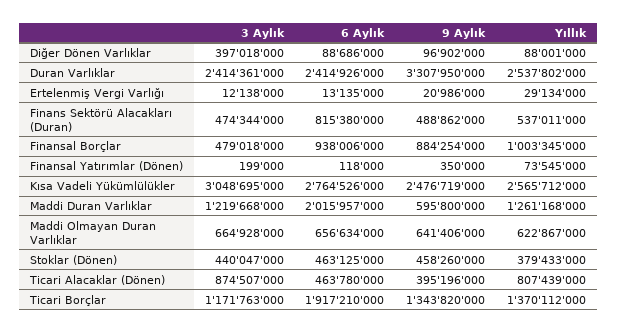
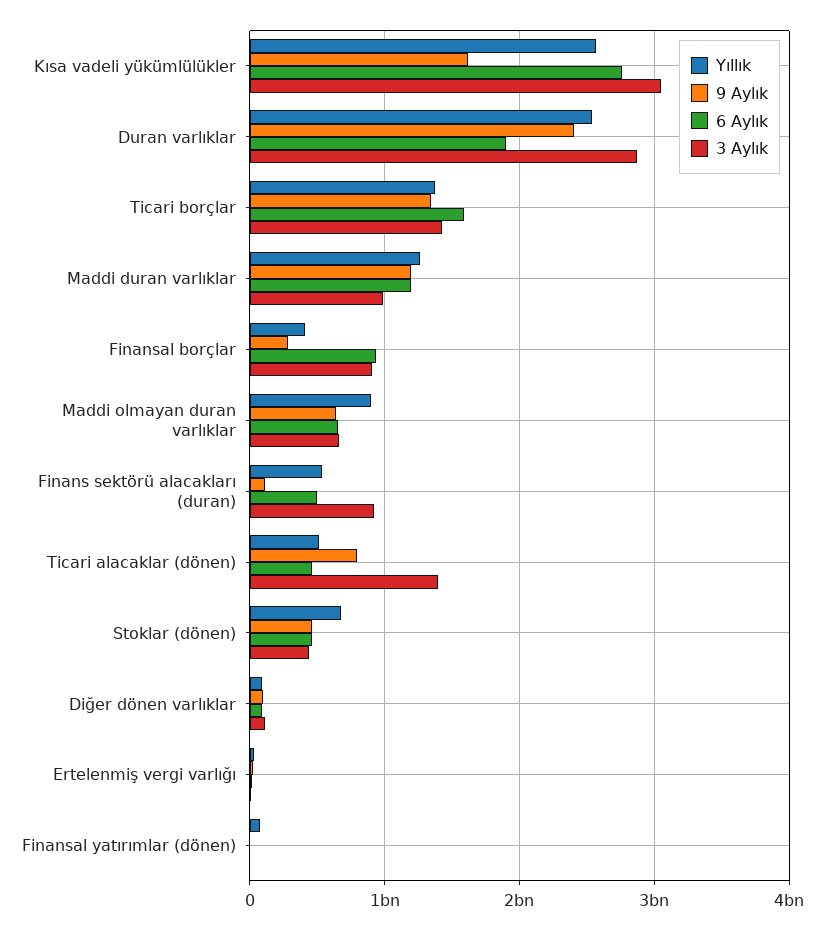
  {
    "3 Aylık": {
-     "Diğer Dönen Varlıklar": 397018000,
+     "Diğer Dönen Varlıklar": 100000000,
-     "Duran Varlıklar": 2414361000,
+     "Duran Varlıklar": 2900000000,
      "Ertelenmiş Vergi Varlığı": 12138000,
-     "Finans Sektörü Alacakları (Duran)": 474344000,
+     "Finans Sektörü Alacakları (Duran)": 900000000,
-     "Finansal Borçlar": 479018000,
+     "Finansal Borçlar": 900000000,
      "Finansal Yatırımlar (Dönen)": 199000,
      "Kısa Vadeli Yükümlülükler": 3048695000,
-     "Maddi Duran Varlıklar": 1219668000,
+     "Maddi Duran Varlıklar": 1000000000,
      "Maddi Olmayan Duran Varlıklar": 664928000,
      "Stoklar (Dönen)": 440047000,
-     "Ticari Alacaklar (Dönen)": 874507000,
+     "Ticari Alacaklar (Dönen)": 1400000000,
-     "Ticari Borçlar": 1171763000
+     "Ticari Borçlar": 1400000000
    },
    "6 Aylık": {
      "Diğer Dönen Varlıklar": 88686000,
-     "Duran Varlıklar": 2414926000,
+     "Duran Varlıklar": 1900000000,
      "Ertelenmiş Vergi Varlığı": 13135000,
-     "Finans Sektörü Alacakları (Duran)": 815380000,
+     "Finans Sektörü Alacakları (Duran)": 500000000,
      "Finansal Borçlar": 938006000,
      "Finansal Yatırımlar (Dönen)": 118000,
      "Kısa Vadeli Yükümlülükler": 2764526000,
-     "Maddi Duran Varlıklar": 2015957000,
+     "Maddi Duran Varlıklar": 1200000000,
      "Maddi Olmayan Duran Varlıklar": 656634000,
      "Stoklar (Dönen)": 463125000,
      "Ticari Alacaklar (Dönen)": 463780000,
-     "Ticari Borçlar": 1917210000
+     "Ticari Borçlar": 1600000000
    },
    "9 Aylık": {
      "Diğer Dönen Varlıklar": 96902000,
-     "Duran Varlıklar": 3307950000,
+     "Duran Varlıklar": 2400000000,
      "Ertelenmiş Vergi Varlığı": 20986000,
-     "Finans Sektörü Alacakları (Duran)": 488862000,
+     "Finans Sektörü Alacakları (Duran)": 100000000,
-     "Finansal Borçlar": 884254000,
+     "Finansal Borçlar": 300000000,
      "Finansal Yatırımlar (Dönen)": 350000,
-     "Kısa Vadeli Yükümlülükler": 2476719000,
+     "Kısa Vadeli Yükümlülükler": 1600000000,
-     "Maddi Duran Varlıklar": 595800000,
+     "Maddi Duran Varlıklar": 1200000000,
      "Maddi Olmayan Duran Varlıklar": 641406000,
      "Stoklar (Dönen)": 458260000,
-     "Ticari Alacaklar (Dönen)": 395196000,
+     "Ticari Alacaklar (Dönen)": 800000000,
      "Ticari Borçlar": 1343820000
    },
    "Yıllık": {
      "Diğer Dönen Varlıklar": 88001000,
      "Duran Varlıklar": 2537802000,
      "Ertelenmiş Vergi Varlığı": 29134000,
      "Finans Sektörü Alacakları (Duran)": 537011000,
-     "Finansal Borçlar": 1003345000,
+     "Finansal Borçlar": 400000000,
      "Finansal Yatırımlar (Dönen)": 73545000,
      "Kısa Vadeli Yükümlülükler": 2565712000,
      "Maddi Duran Varlıklar": 1261168000,
-     "Maddi Olmayan Duran Varlıklar": 622867000,
+     "Maddi Olmayan Duran Varlıklar": 900000000,
-     "Stoklar (Dönen)": 379433000,
+     "Stoklar (Dönen)": 700000000,
-     "Ticari Alacaklar (Dönen)": 807439000,
+     "Ticari Alacaklar (Dönen)": 500000000,
      "Ticari Borçlar": 1370112000
    }
  }

